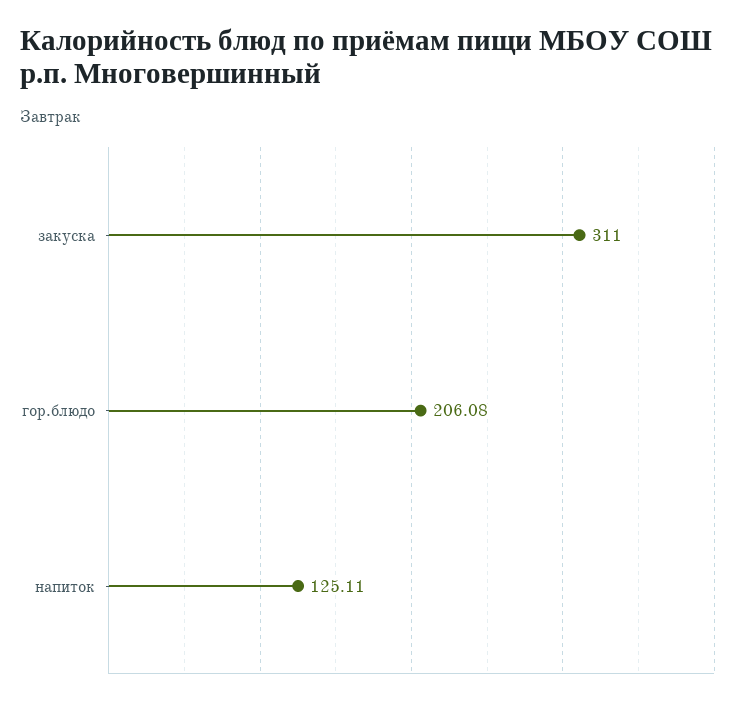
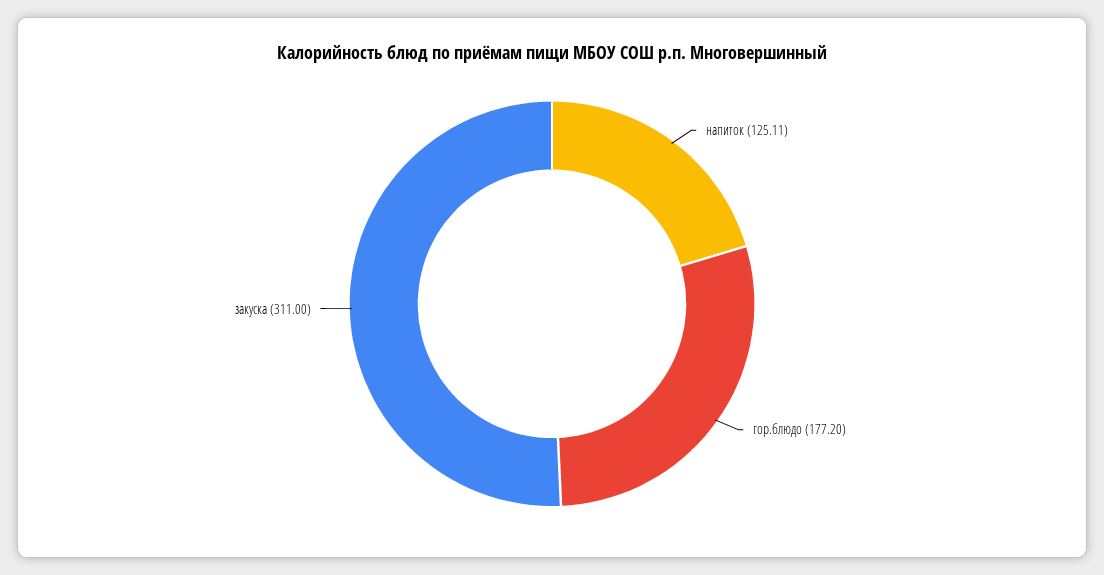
  {
    "закуска": 311,
-   "гор.блюдо": 206.08,
+   "гор.блюдо": 177.2,
    "напиток": 125.11
  }

